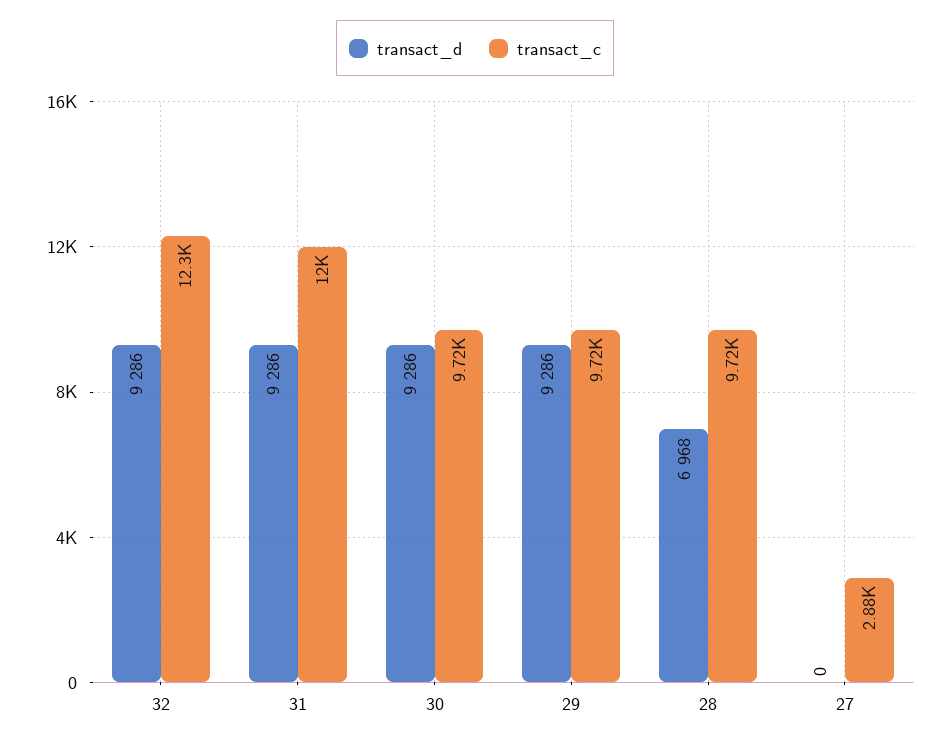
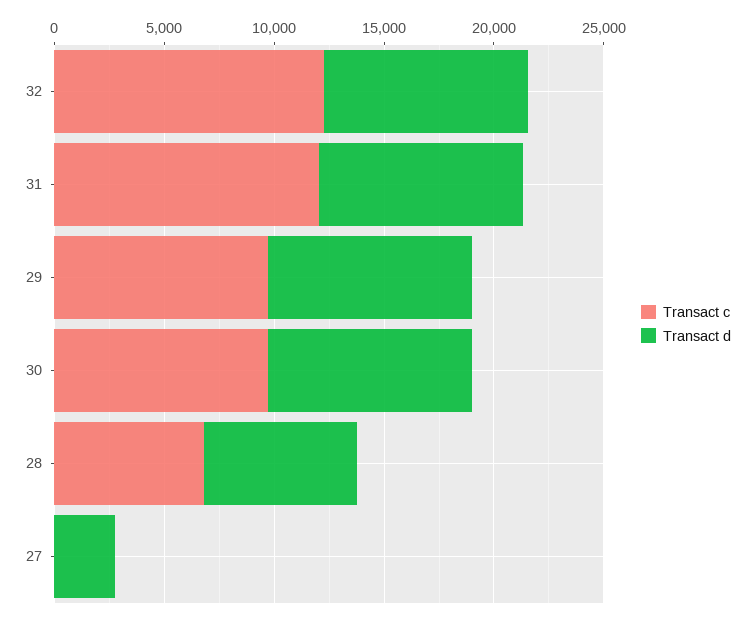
  {
    "transact_d": {
      "32": 9286,
      "31": 9286,
      "30": 9286,
      "29": 9286,
      "28": 6968,
-     "27": 0
+     "27": 3000
    },
    "transact_c": {
      "32": 12300,
      "31": 12000,
      "30": 9720,
      "29": 9720,
-     "28": 9720,
+     "28": 7000,
-     "27": 2880
+     "27": 0
    }
  }

